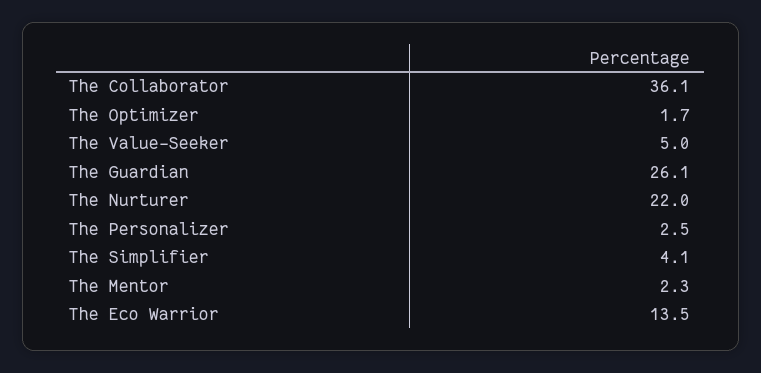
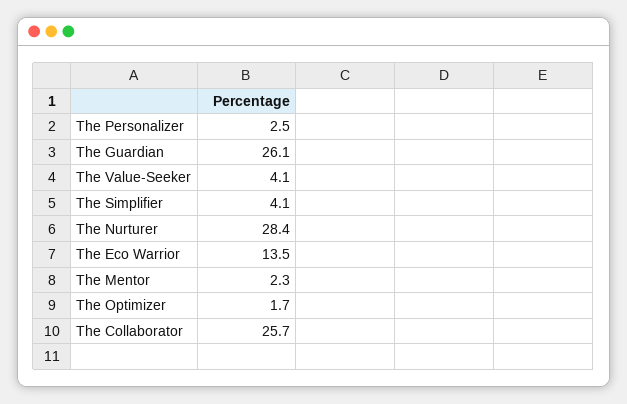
  {
-   "The Collaborator": 36.1,
+   "The Collaborator": 25.7,
    "The Optimizer": 1.7,
-   "The Value-Seeker": 5,
+   "The Value-Seeker": 4.1,
    "The Guardian": 26.1,
-   "The Nurturer": 22,
+   "The Nurturer": 28.4,
    "The Personalizer": 2.5,
    "The Simplifier": 4.1,
    "The Mentor": 2.3,
    "The Eco Warrior": 13.5
  }

